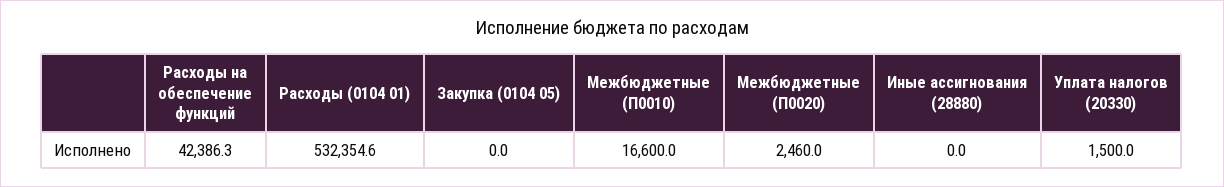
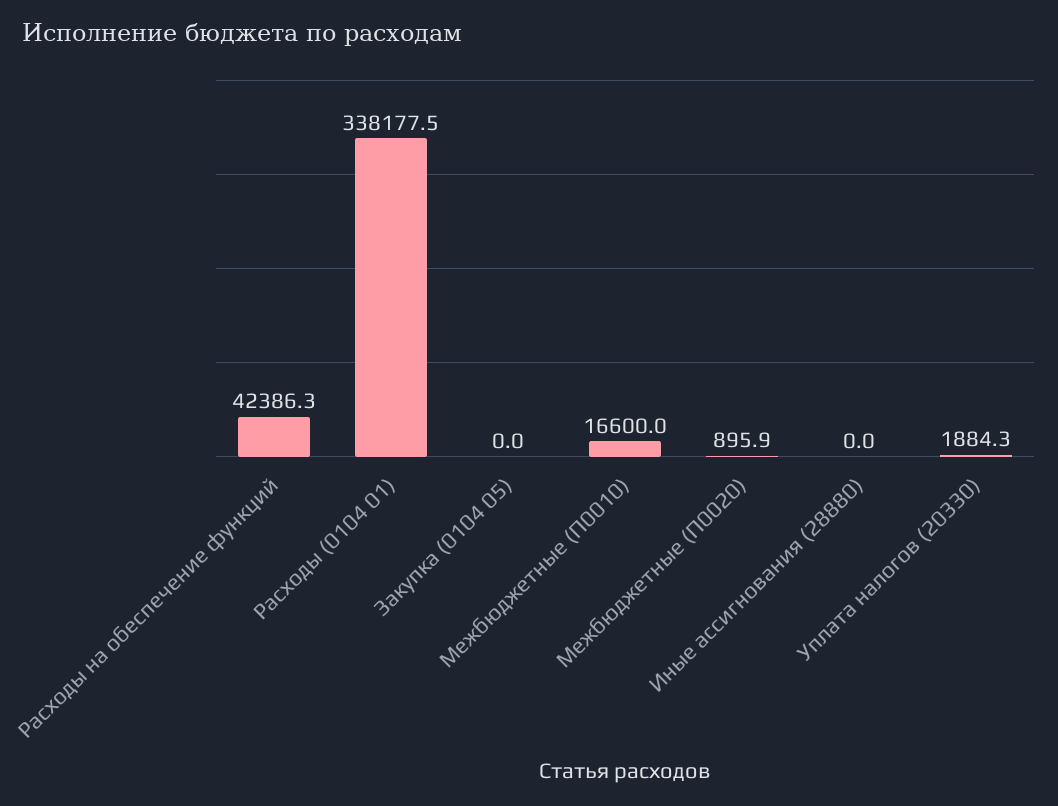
  {
    "Расходы на обеспечение функций": 42386.3,
-   "Расходы (0104 01)": 532354.6,
+   "Расходы (0104 01)": 338177.5,
    "Закупка (0104 05)": 0,
    "Межбюджетные (П0010)": 16600,
-   "Межбюджетные (П0020)": 2460,
+   "Межбюджетные (П0020)": 895.9,
    "Иные ассигнования (28880)": 0,
-   "Уплата налогов (20330)": 1500
+   "Уплата налогов (20330)": 1884.3
  }

